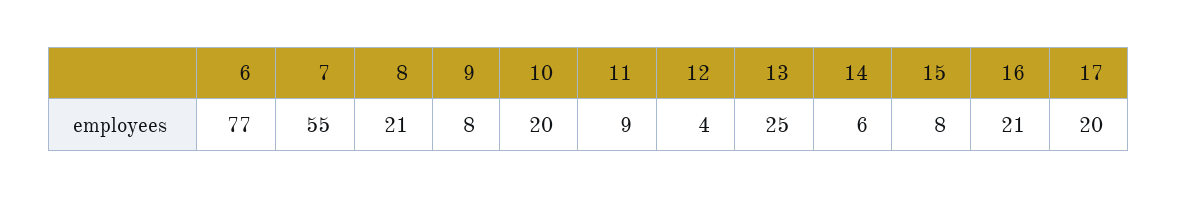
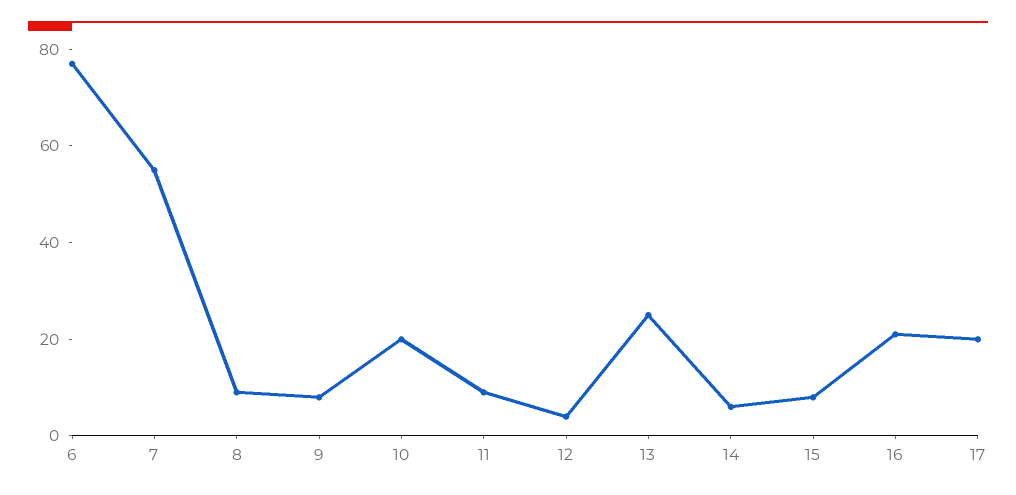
  {
    "6": 77,
    "7": 55,
-   "8": 21,
+   "8": 10,
    "9": 8,
    "10": 20,
    "11": 9,
    "12": 4,
    "13": 25,
    "14": 6,
    "15": 8,
    "16": 21,
    "17": 20
  }

